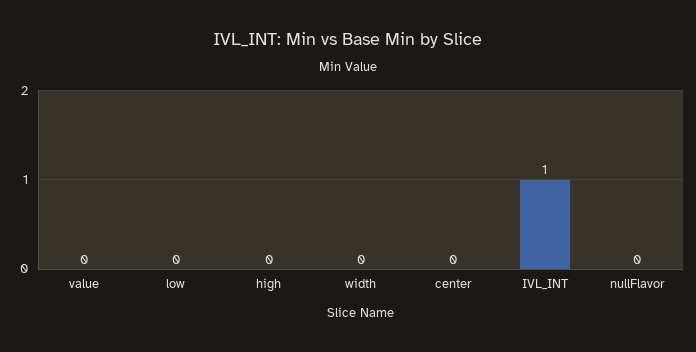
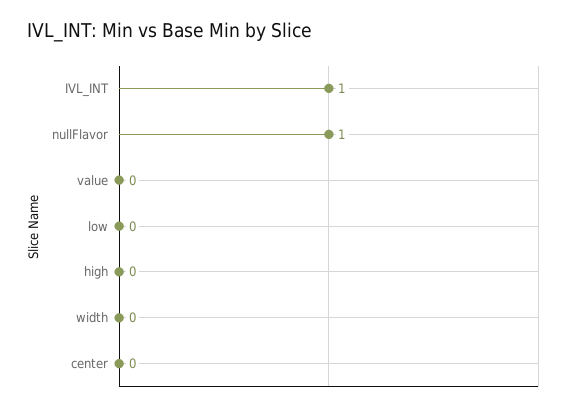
  {
    "value": 0,
    "low": 0,
    "high": 0,
    "width": 0,
    "center": 0,
    "IVL_INT": 1,
-   "nullFlavor": 0
+   "nullFlavor": 1
  }

